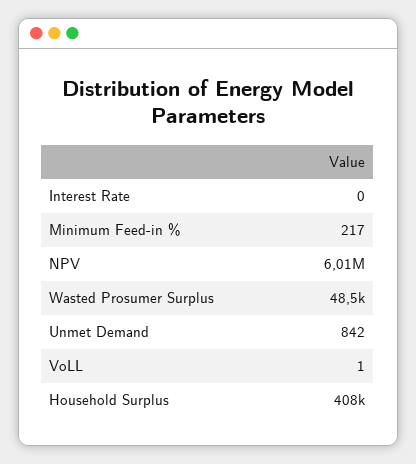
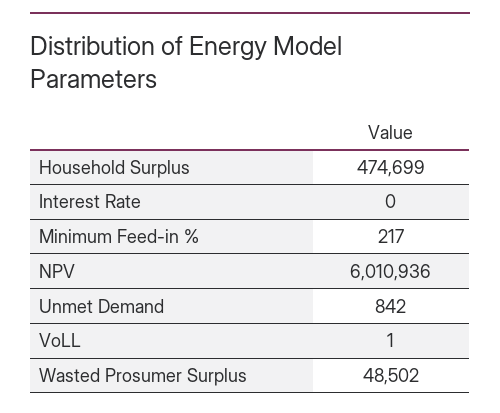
  {
    "Interest Rate": 0,
    "Minimum Feed-in %": 217,
    "NPV": 6010936,
    "Wasted Prosumer Surplus": 48502,
    "Unmet Demand": 842,
    "VoLL": 1,
-   "Household Surplus": 408000
+   "Household Surplus": 474699
  }

